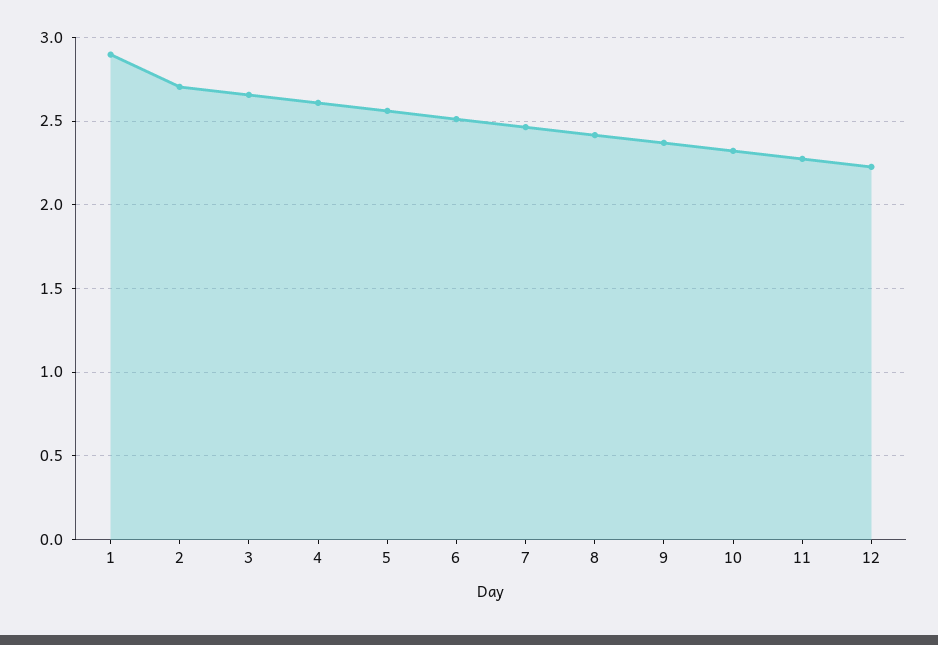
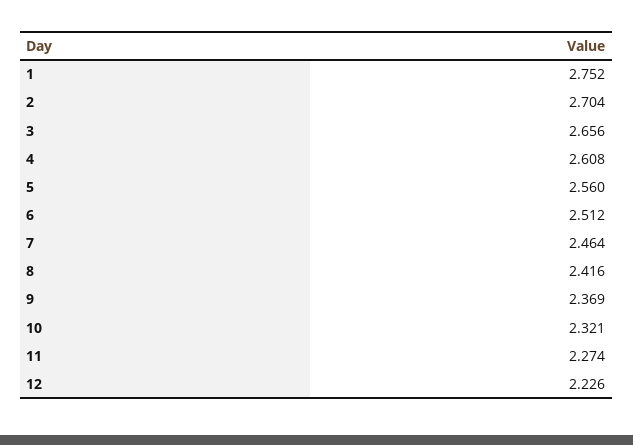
  {
-   "1": 2.9,
+   "1": 2.752,
    "2": 2.704,
    "3": 2.656,
    "4": 2.608,
    "5": 2.56,
    "6": 2.512,
    "7": 2.464,
    "8": 2.416,
    "9": 2.369,
    "10": 2.321,
    "11": 2.274,
    "12": 2.226
  }

